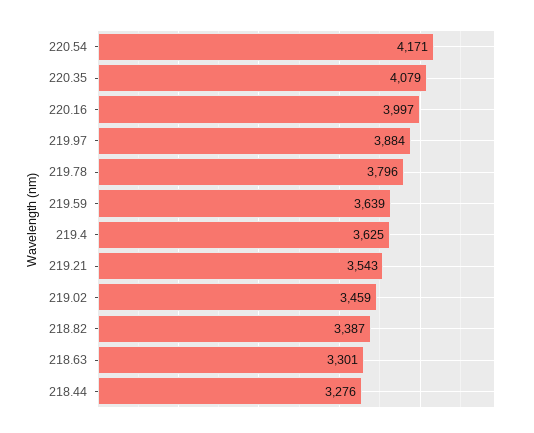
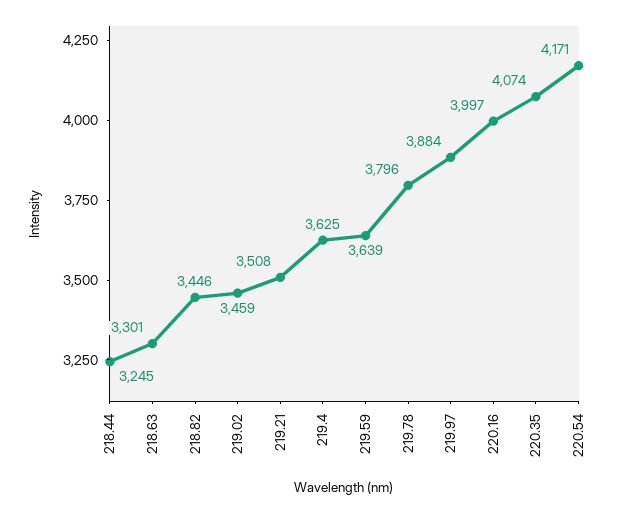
  {
    "220.54": 4171,
-   "220.35": 4079,
+   "220.35": 4074,
    "220.16": 3997,
    "219.97": 3884,
    "219.78": 3796,
    "219.59": 3639,
    "219.4": 3625,
-   "219.21": 3543,
+   "219.21": 3508,
    "219.02": 3459,
-   "218.82": 3387,
+   "218.82": 3446,
    "218.63": 3301,
-   "218.44": 3276
+   "218.44": 3245
  }

